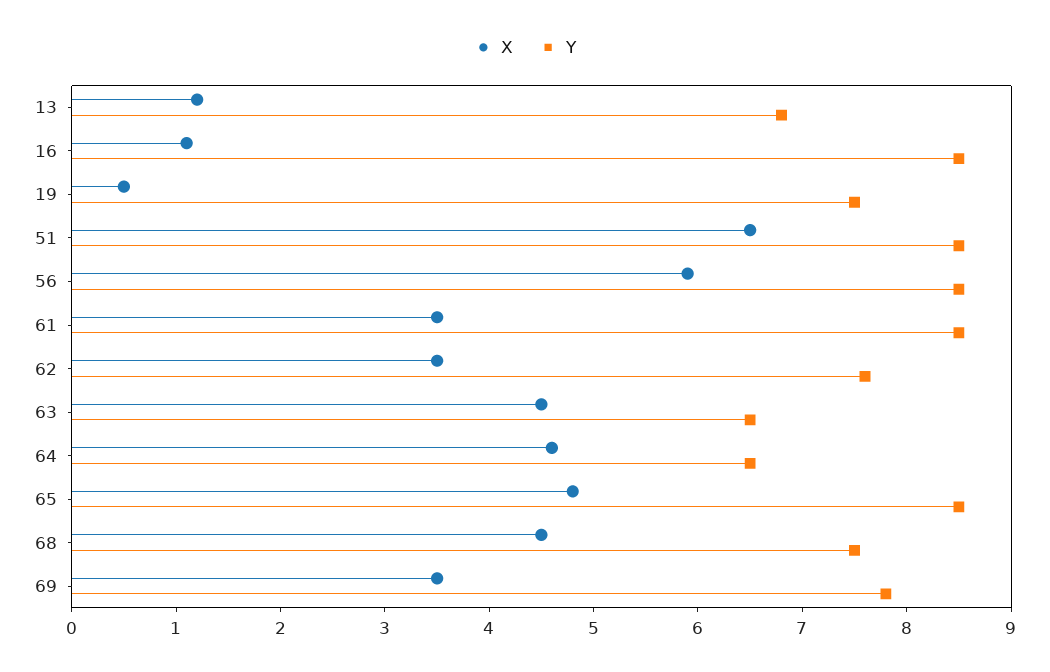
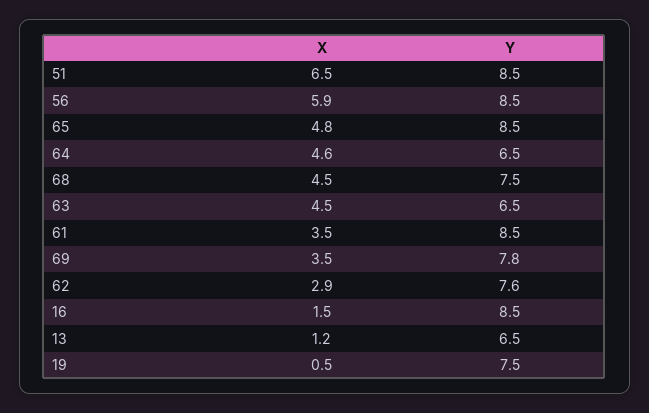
  {
    "X": {
      "13": 1.2,
-     "16": 1.1,
+     "16": 1.5,
      "19": 0.5,
      "51": 6.5,
      "56": 5.9,
      "61": 3.5,
-     "62": 3.5,
+     "62": 2.9,
      "63": 4.5,
      "64": 4.6,
      "65": 4.8,
      "68": 4.5,
      "69": 3.5
    },
    "Y": {
-     "13": 6.8,
+     "13": 6.5,
      "16": 8.5,
      "19": 7.5,
      "51": 8.5,
      "56": 8.5,
      "61": 8.5,
      "62": 7.6,
      "63": 6.5,
      "64": 6.5,
      "65": 8.5,
      "68": 7.5,
      "69": 7.8
    }
  }

